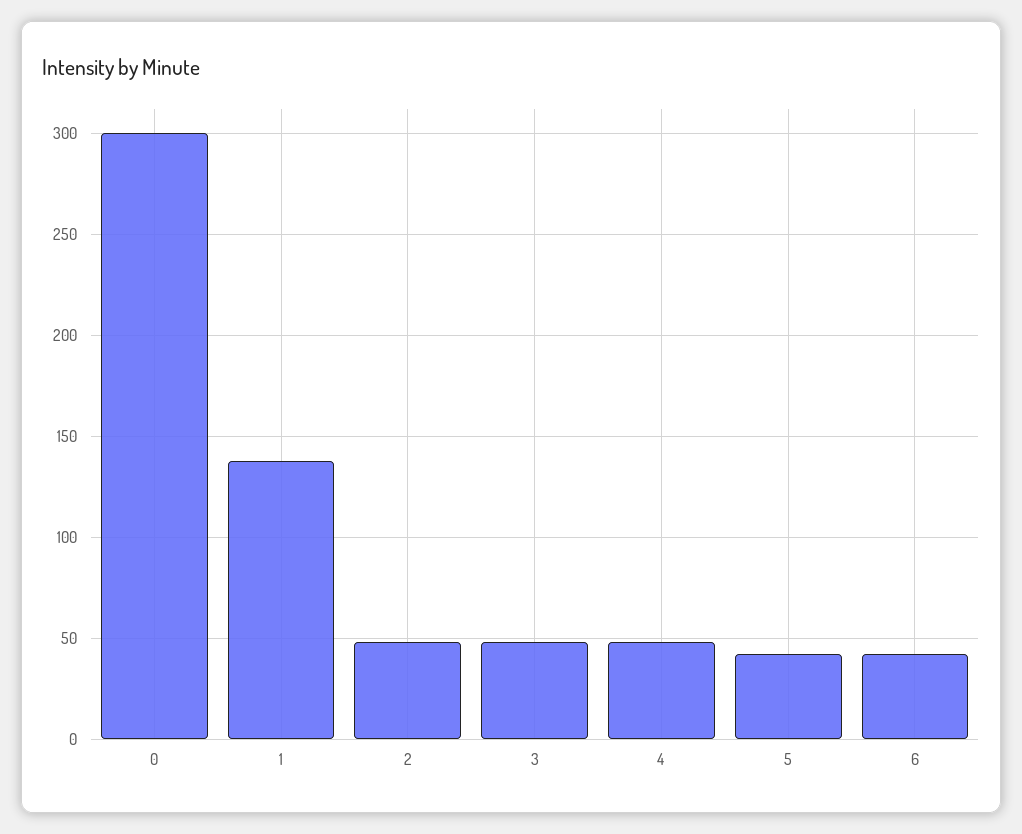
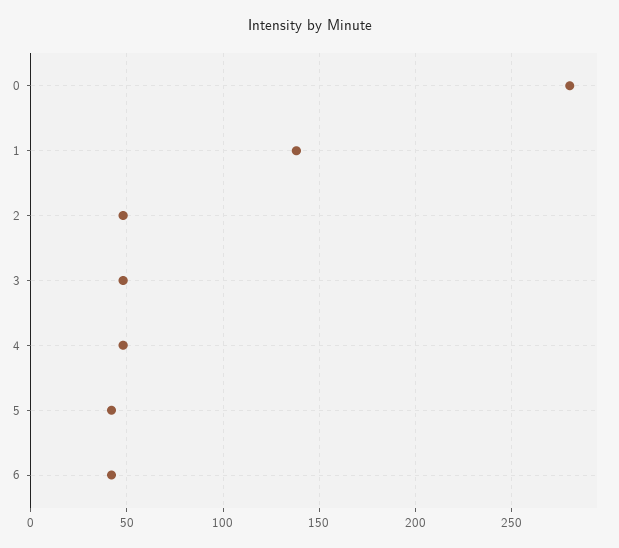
  {
-   "0": 300,
+   "0": 280,
    "1": 140,
    "2": 50,
    "3": 50,
    "4": 50,
    "5": 40,
    "6": 40
  }

